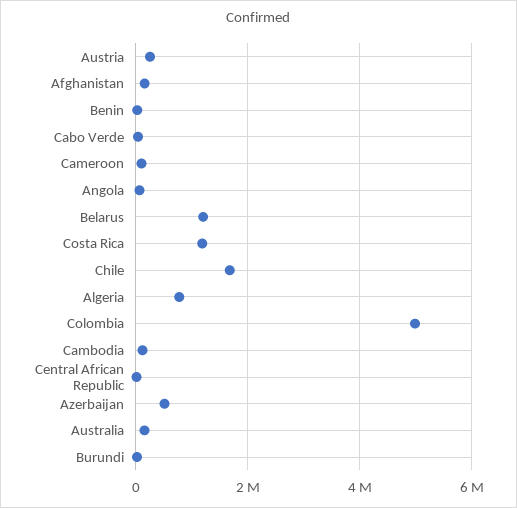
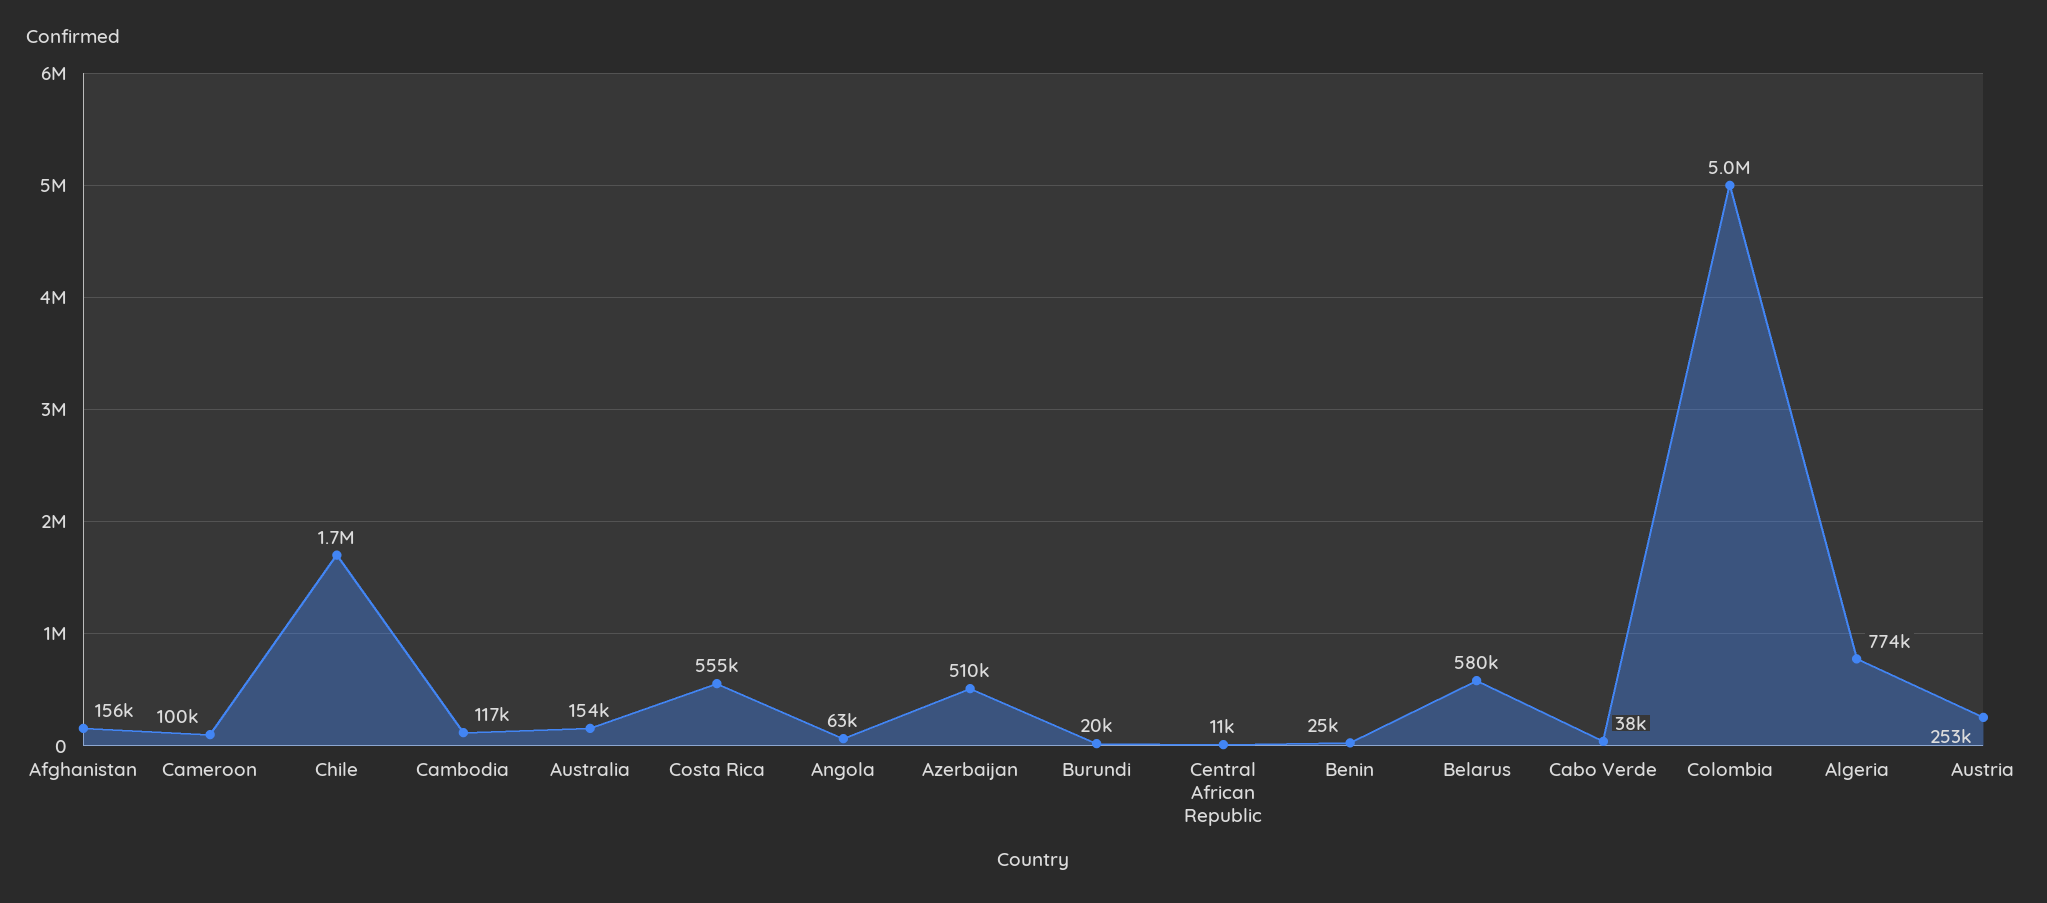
  {
    "Austria": 253000,
    "Afghanistan": 156000,
    "Benin": 25000,
    "Cabo Verde": 38000,
    "Cameroon": 100000,
    "Angola": 63000,
-   "Belarus": 1200000,
+   "Belarus": 580000,
-   "Costa Rica": 1200000,
+   "Costa Rica": 555000,
    "Chile": 1700000,
    "Algeria": 774000,
    "Colombia": 5000000,
    "Cambodia": 117000,
    "Central African Republic": 11000,
    "Azerbaijan": 510000,
    "Australia": 154000,
    "Burundi": 20000
  }

